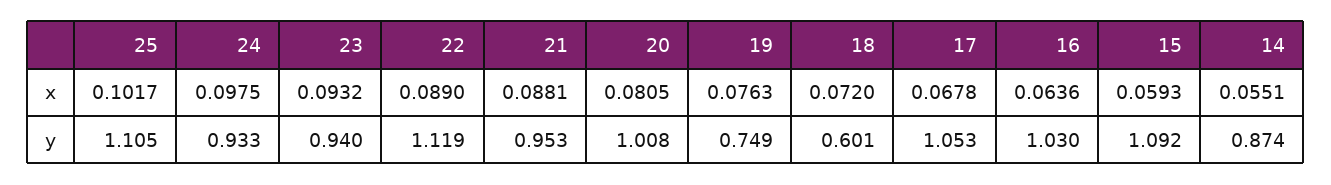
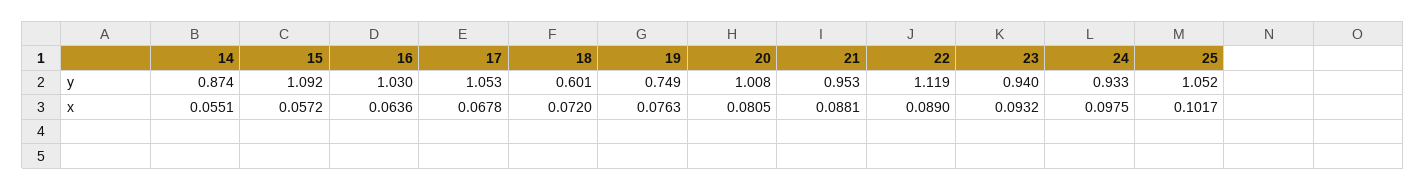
  {
    "25": {
      "x": 0.1017,
-     "y": 1.105
+     "y": 1.052
    },
    "24": {
      "x": 0.0975,
      "y": 0.933
    },
    "23": {
      "x": 0.0932,
      "y": 0.94
    },
    "22": {
      "x": 0.089,
      "y": 1.119
    },
    "21": {
      "x": 0.0881,
      "y": 0.953
    },
    "20": {
      "x": 0.0805,
      "y": 1.008
    },
    "19": {
      "x": 0.0763,
      "y": 0.749
    },
    "18": {
      "x": 0.072,
      "y": 0.601
    },
    "17": {
      "x": 0.0678,
      "y": 1.053
    },
    "16": {
      "x": 0.0636,
      "y": 1.03
    },
    "15": {
-     "x": 0.0593,
+     "x": 0.0572,
      "y": 1.092
    },
    "14": {
      "x": 0.0551,
      "y": 0.874
    }
  }

